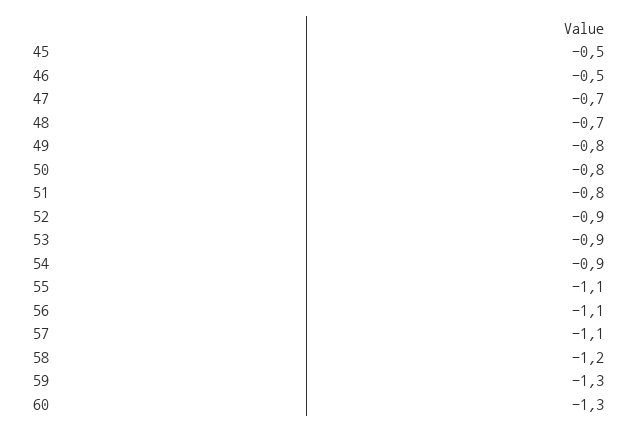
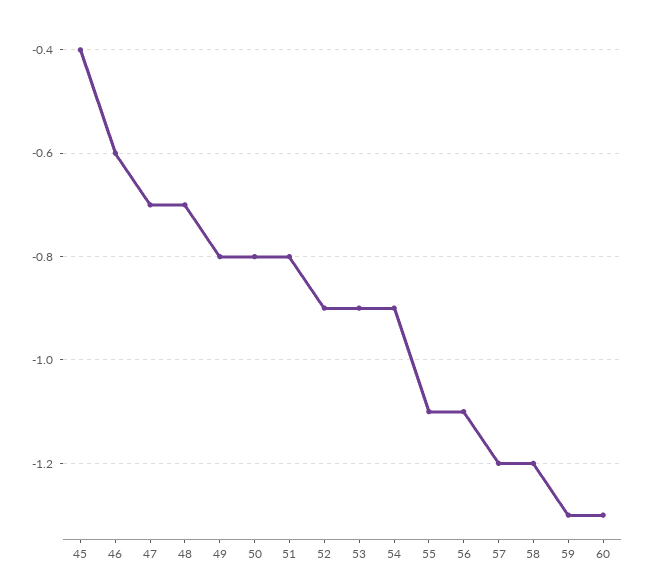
  {
-   "45": -0.5,
+   "45": -0.4,
-   "46": -0.5,
+   "46": -0.6,
    "47": -0.7,
    "48": -0.7,
    "49": -0.8,
    "50": -0.8,
    "51": -0.8,
    "52": -0.9,
    "53": -0.9,
    "54": -0.9,
    "55": -1.1,
    "56": -1.1,
-   "57": -1.1,
+   "57": -1.2,
    "58": -1.2,
    "59": -1.3,
    "60": -1.3
  }

